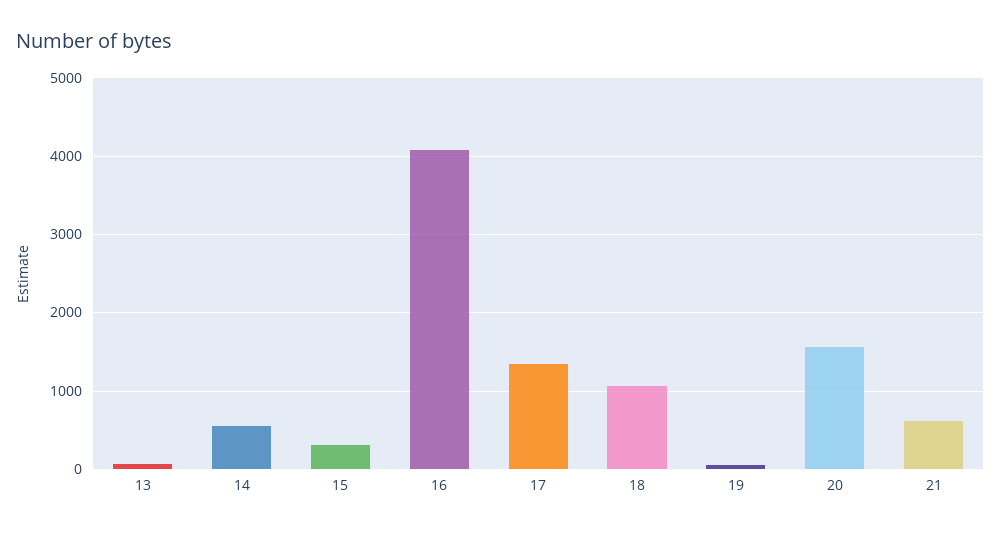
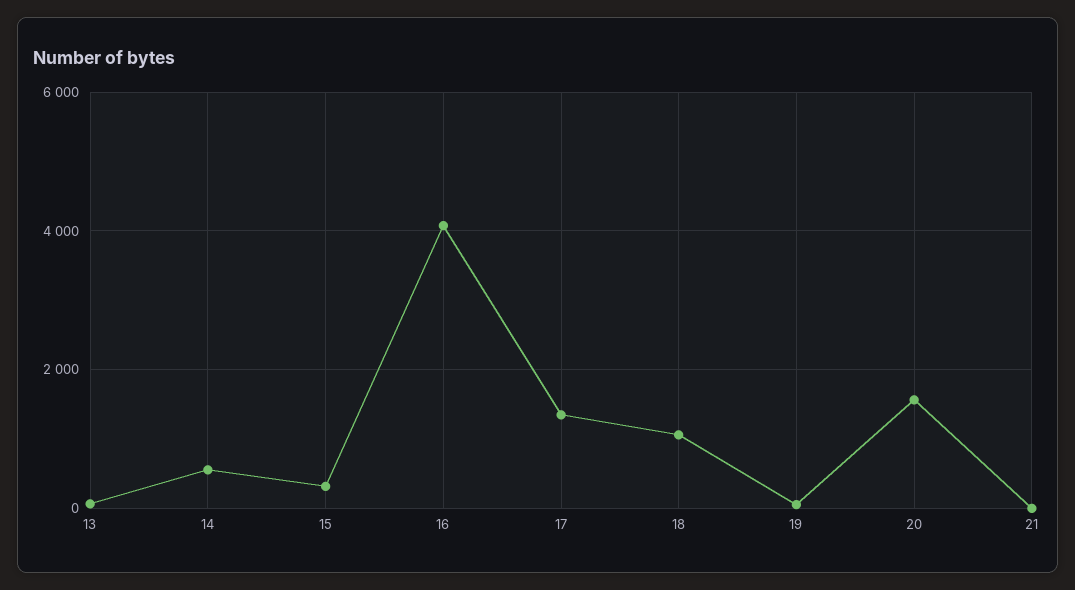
  {
    "13": 100,
    "14": 600,
    "15": 300,
    "16": 4100,
    "17": 1300,
    "18": 1100,
    "19": 100,
    "20": 1600,
-   "21": 600
+   "21": 0
  }

